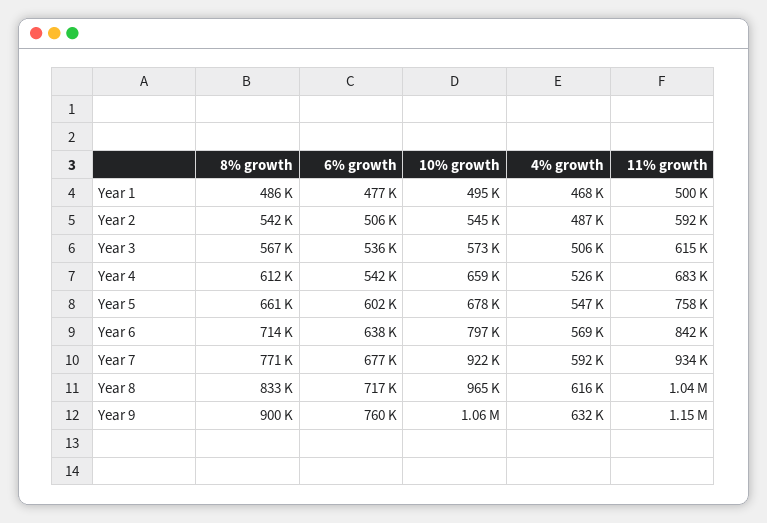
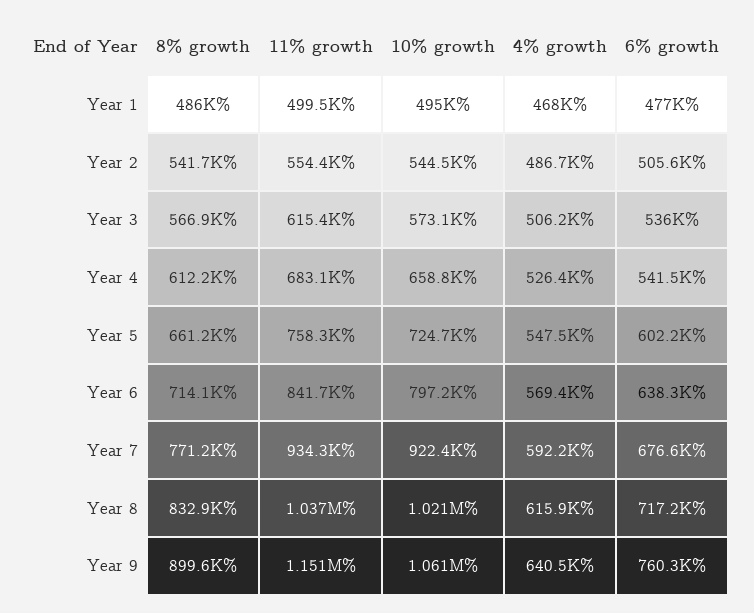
  {
    "8% growth": {
      "Year 1": 486000,
      "Year 2": 541700,
      "Year 3": 566900,
      "Year 4": 612200,
      "Year 5": 661200,
      "Year 6": 714100,
      "Year 7": 771200,
      "Year 8": 832900,
      "Year 9": 899600
    },
    "6% growth": {
      "Year 1": 477000,
      "Year 2": 505600,
      "Year 3": 536000,
      "Year 4": 541500,
      "Year 5": 602200,
      "Year 6": 638300,
      "Year 7": 676600,
      "Year 8": 717200,
      "Year 9": 760300
    },
    "10% growth": {
      "Year 1": 495000,
      "Year 2": 544500,
      "Year 3": 573100,
      "Year 4": 658800,
-     "Year 5": 678000,
+     "Year 5": 724700,
      "Year 6": 797200,
      "Year 7": 922400,
-     "Year 8": 965000,
+     "Year 8": 1021000,
      "Year 9": 1061000
    },
    "4% growth": {
      "Year 1": 468000,
      "Year 2": 486700,
      "Year 3": 506200,
      "Year 4": 526400,
      "Year 5": 547500,
      "Year 6": 569400,
      "Year 7": 592200,
      "Year 8": 615900,
-     "Year 9": 632000
+     "Year 9": 640500
    },
    "11% growth": {
      "Year 1": 499500,
-     "Year 2": 592000,
+     "Year 2": 554400,
      "Year 3": 615400,
      "Year 4": 683100,
      "Year 5": 758300,
      "Year 6": 841700,
      "Year 7": 934300,
      "Year 8": 1037000,
      "Year 9": 1151000
    }
  }

